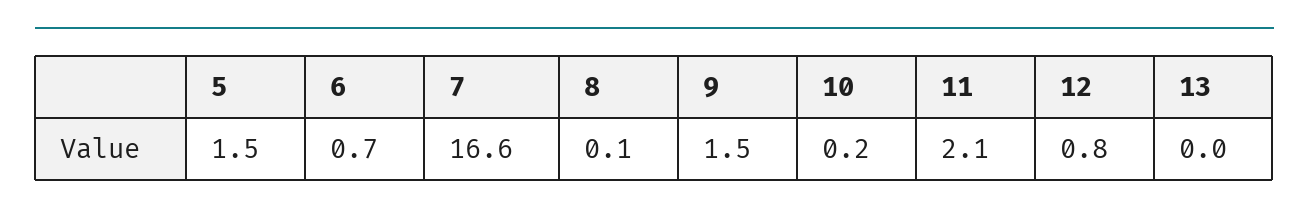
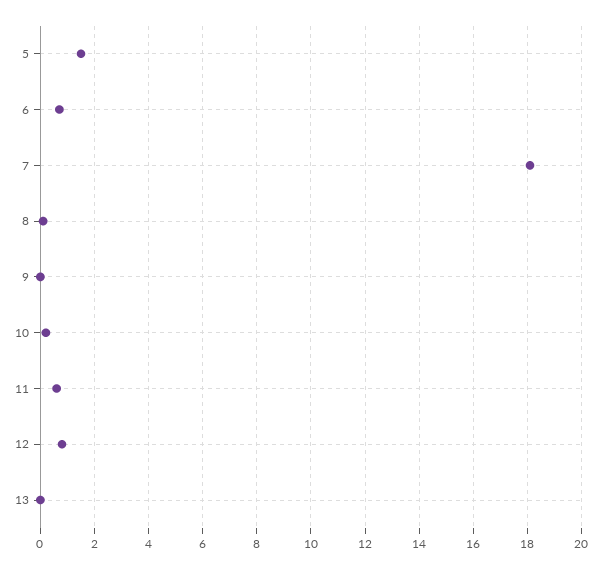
  {
    "5": 1.5,
    "6": 0.7,
-   "7": 16.6,
+   "7": 18,
    "8": 0.1,
-   "9": 1.5,
+   "9": 0,
    "10": 0.2,
-   "11": 2.1,
+   "11": 0.5,
    "12": 0.8,
    "13": 0
  }

